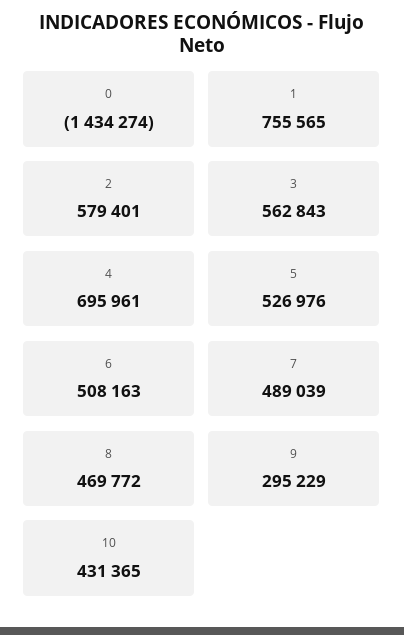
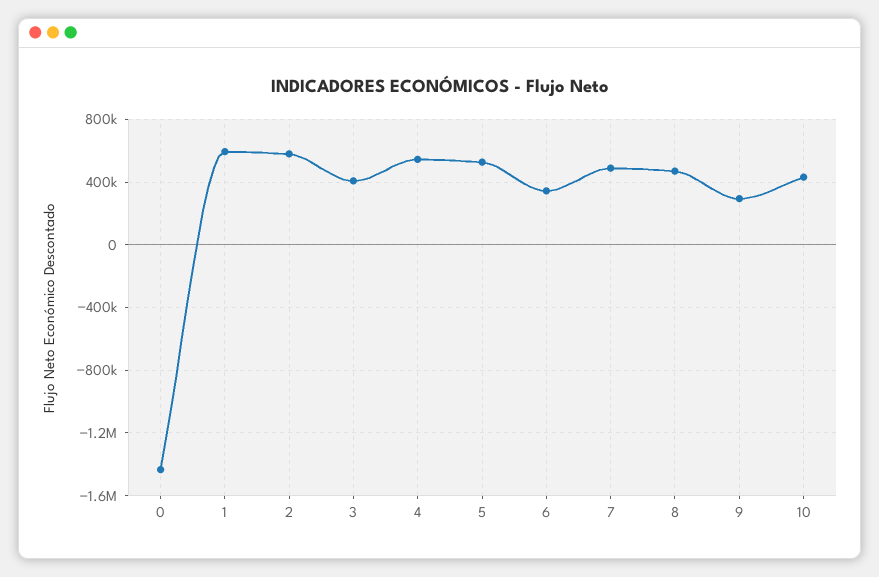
  {
    "0": -1434274,
-   "1": 755565,
+   "1": 600000,
    "2": 579401,
-   "3": 562843,
+   "3": 400000,
-   "4": 695961,
+   "4": 550000,
    "5": 526976,
-   "6": 508163,
+   "6": 350000,
    "7": 489039,
    "8": 469772,
    "9": 295229,
    "10": 431365
  }

